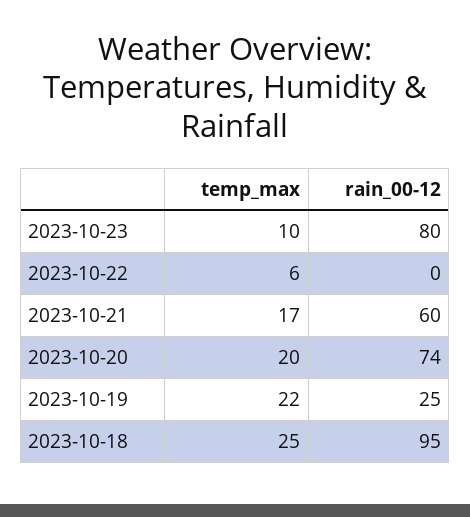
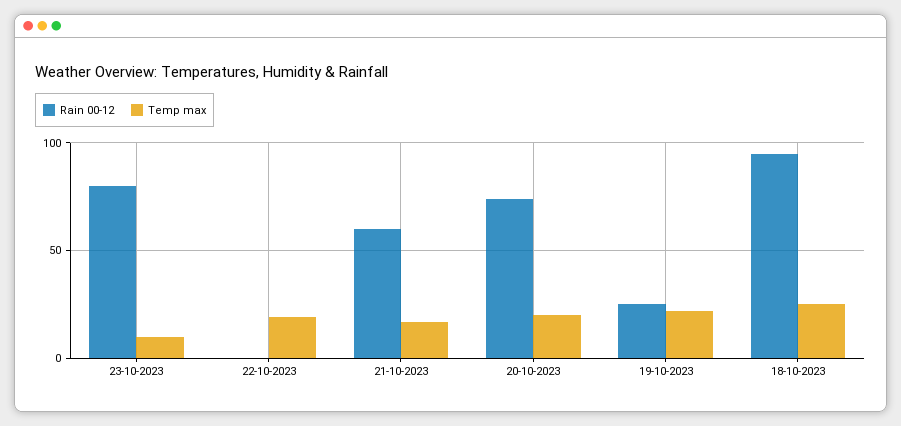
  {
    "temp_max": {
      "2023-10-23": 10,
-     "2023-10-22": 6,
+     "2023-10-22": 20,
      "2023-10-21": 17,
      "2023-10-20": 20,
      "2023-10-19": 22,
      "2023-10-18": 25
    },
    "rain_00-12": {
      "2023-10-23": 80,
      "2023-10-22": 0,
      "2023-10-21": 60,
      "2023-10-20": 74,
      "2023-10-19": 25,
      "2023-10-18": 95
    }
  }

